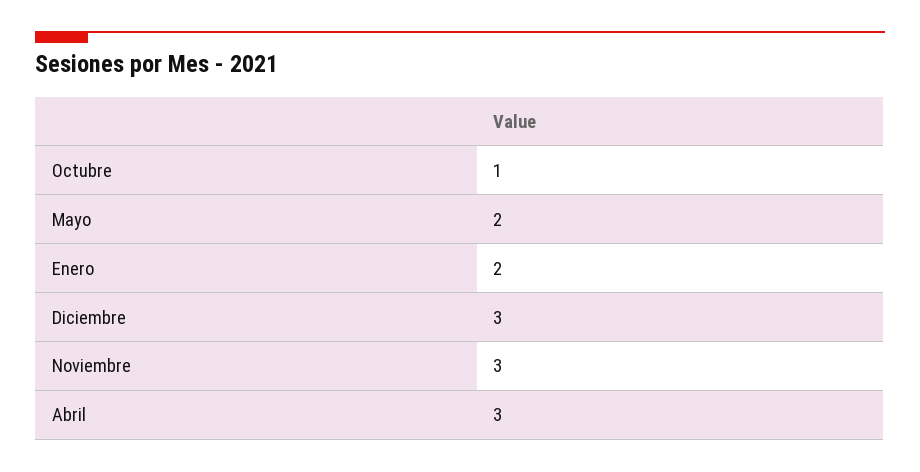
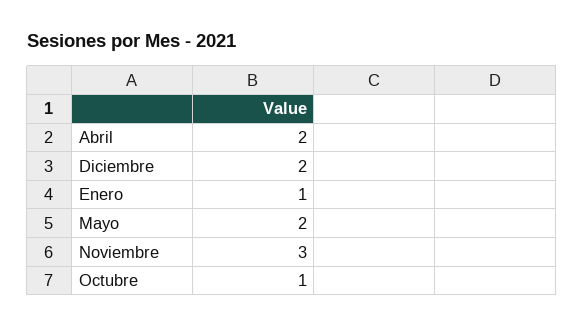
  {
    "Octubre": 1,
    "Mayo": 2,
-   "Enero": 2,
+   "Enero": 1,
-   "Diciembre": 3,
+   "Diciembre": 2,
    "Noviembre": 3,
-   "Abril": 3
+   "Abril": 2
  }

